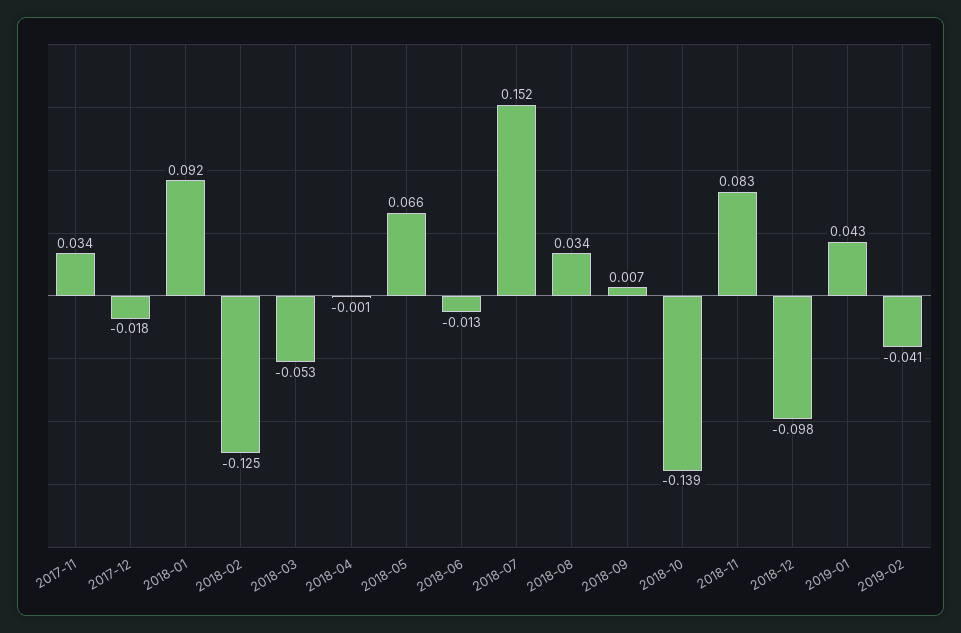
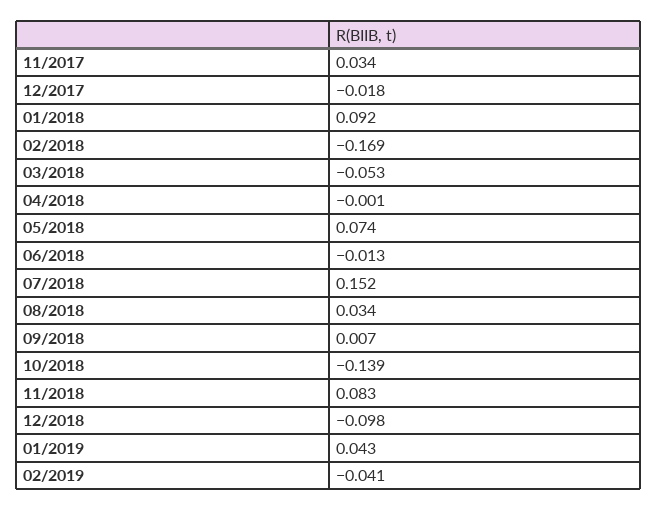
  {
    "2017-11": 0.034,
    "2017-12": -0.018,
    "2018-01": 0.092,
-   "2018-02": -0.125,
+   "2018-02": -0.169,
    "2018-03": -0.053,
    "2018-04": -0.001,
-   "2018-05": 0.066,
+   "2018-05": 0.074,
    "2018-06": -0.013,
    "2018-07": 0.152,
    "2018-08": 0.034,
    "2018-09": 0.007,
    "2018-10": -0.139,
    "2018-11": 0.083,
    "2018-12": -0.098,
    "2019-01": 0.043,
    "2019-02": -0.041
  }

